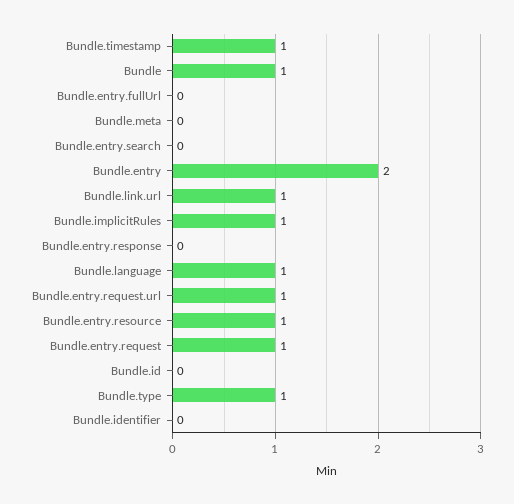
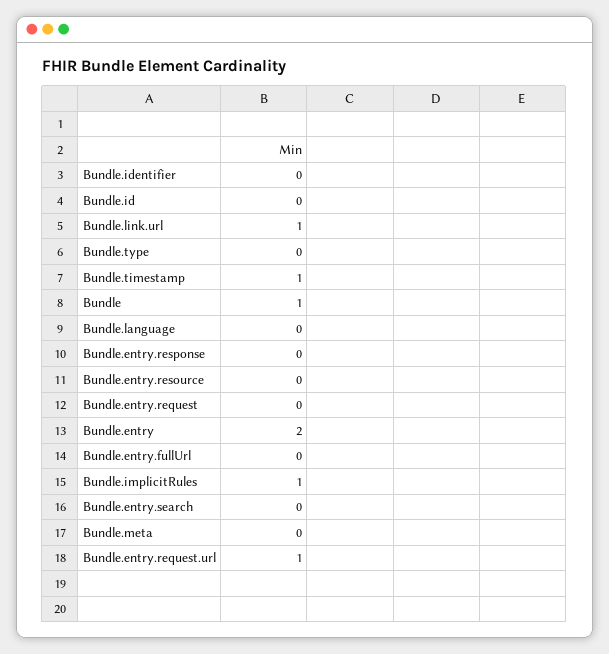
  {
    "Bundle.timestamp": 1,
    "Bundle": 1,
    "Bundle.entry.fullUrl": 0,
    "Bundle.meta": 0,
    "Bundle.entry.search": 0,
    "Bundle.entry": 2,
    "Bundle.link.url": 1,
    "Bundle.implicitRules": 1,
    "Bundle.entry.response": 0,
-   "Bundle.language": 1,
+   "Bundle.language": 0,
    "Bundle.entry.request.url": 1,
-   "Bundle.entry.resource": 1,
+   "Bundle.entry.resource": 0,
-   "Bundle.entry.request": 1,
+   "Bundle.entry.request": 0,
    "Bundle.id": 0,
-   "Bundle.type": 1,
+   "Bundle.type": 0,
    "Bundle.identifier": 0
  }

